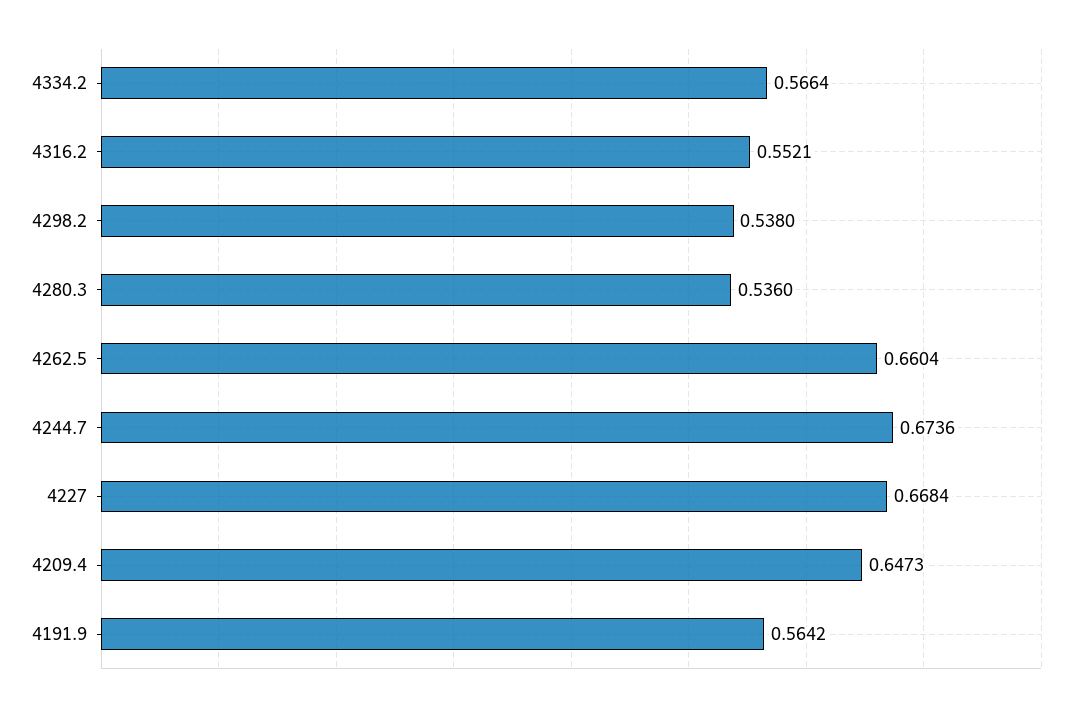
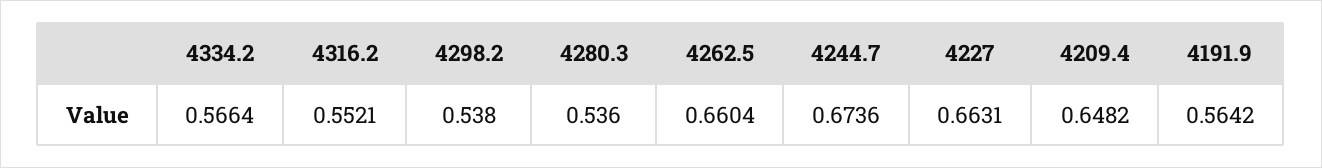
  {
    "4334.2": 0.5664,
    "4316.2": 0.5521,
    "4298.2": 0.538,
    "4280.3": 0.536,
    "4262.5": 0.6604,
    "4244.7": 0.6736,
-   "4227": 0.6684,
+   "4227": 0.6631,
-   "4209.4": 0.6473,
+   "4209.4": 0.6482,
    "4191.9": 0.5642
  }

